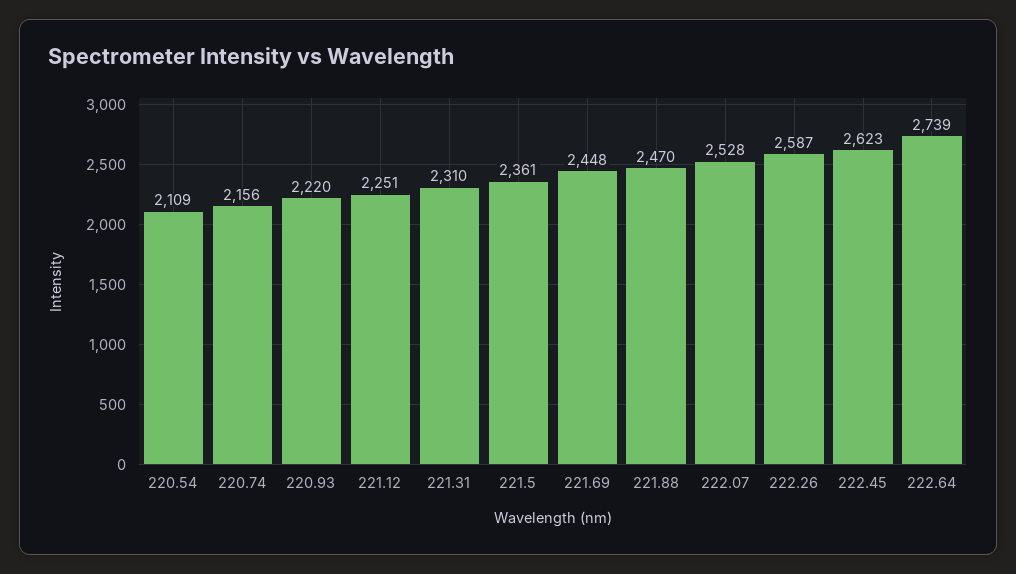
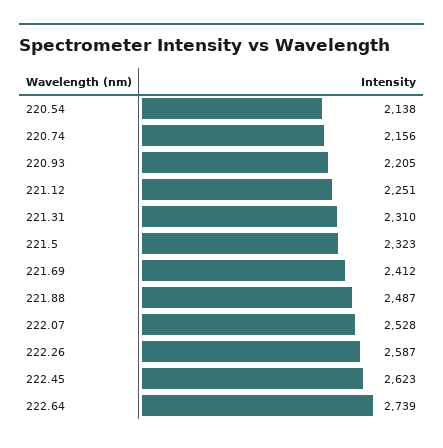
  {
-   "220.54": 2109,
+   "220.54": 2138,
    "220.74": 2156,
-   "220.93": 2220,
+   "220.93": 2205,
    "221.12": 2251,
    "221.31": 2310,
-   "221.5": 2361,
+   "221.5": 2323,
-   "221.69": 2448,
+   "221.69": 2412,
-   "221.88": 2470,
+   "221.88": 2487,
    "222.07": 2528,
    "222.26": 2587,
    "222.45": 2623,
    "222.64": 2739
  }

